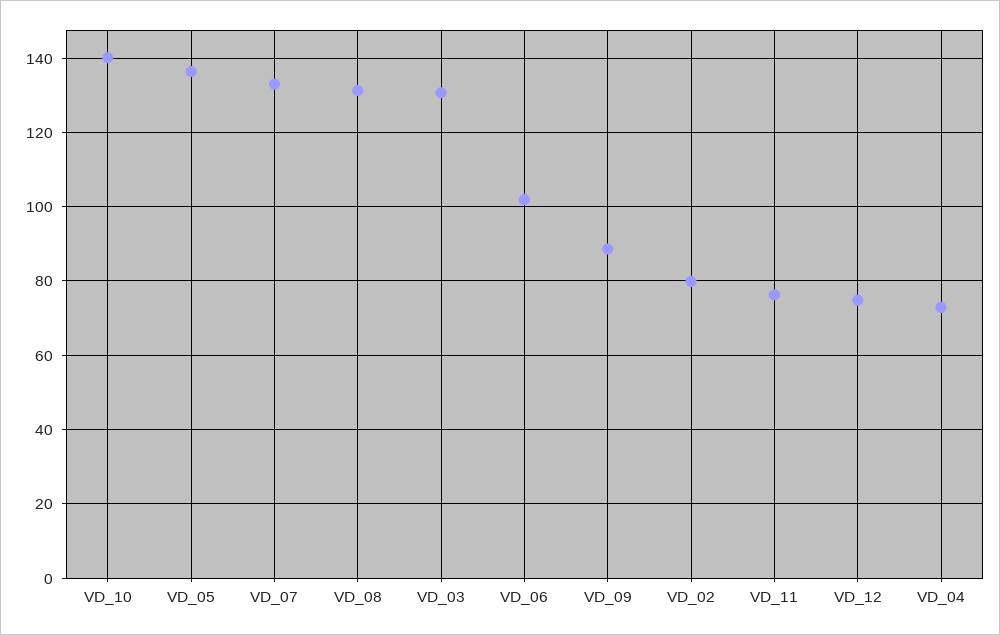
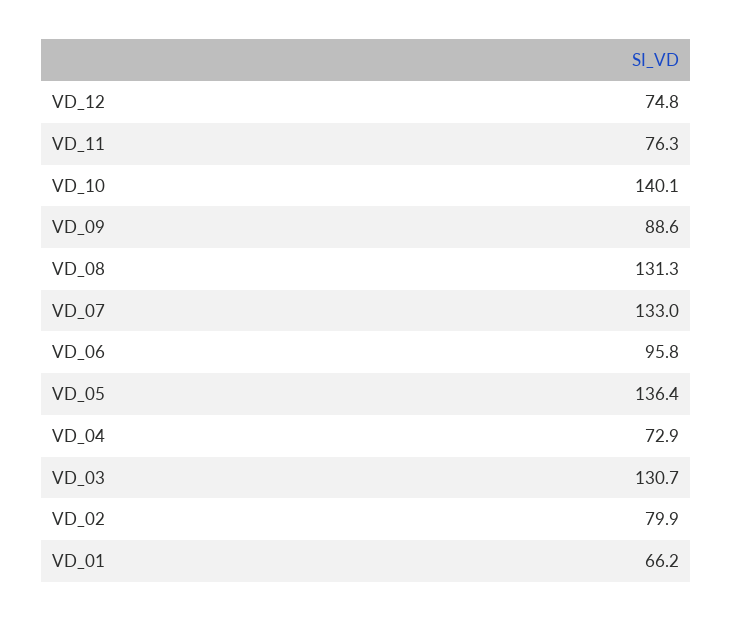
  {
    "VD_10": 140.1,
    "VD_05": 136.4,
    "VD_07": 133,
    "VD_08": 131.3,
    "VD_03": 130.7,
-   "VD_06": 102,
+   "VD_06": 95.8,
    "VD_09": 88.6,
    "VD_02": 79.9,
    "VD_11": 76.3,
    "VD_12": 74.8,
-   "VD_04": 72.9
+   "VD_04": 72.9,
+   "VD_01": 66.2
  }

